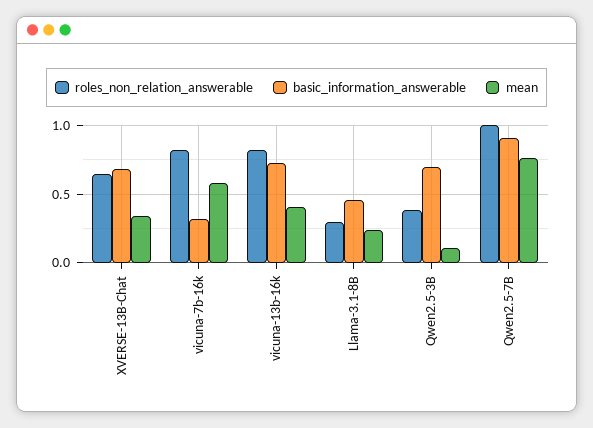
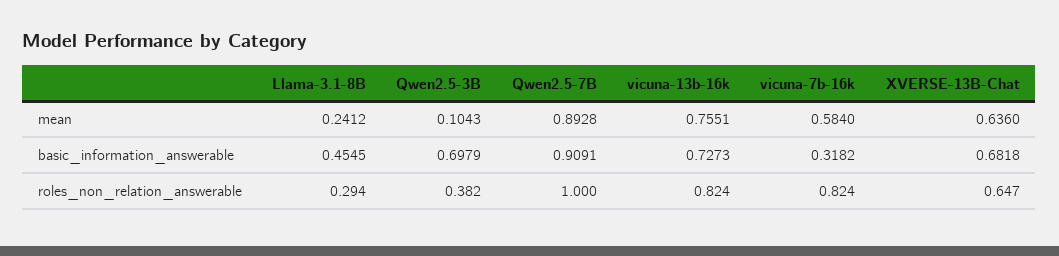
  {
    "roles_non_relation_answerable": {
      "XVERSE-13B-Chat": 0.647,
      "vicuna-7b-16k": 0.824,
      "vicuna-13b-16k": 0.824,
      "Llama-3.1-8B": 0.294,
      "Qwen2.5-3B": 0.382,
      "Qwen2.5-7B": 1
    },
    "basic_information_answerable": {
      "XVERSE-13B-Chat": 0.6818,
      "vicuna-7b-16k": 0.3182,
      "vicuna-13b-16k": 0.7273,
      "Llama-3.1-8B": 0.4545,
      "Qwen2.5-3B": 0.6979,
      "Qwen2.5-7B": 0.9091
    },
    "mean": {
-     "XVERSE-13B-Chat": 0.35,
+     "XVERSE-13B-Chat": 0.636,
      "vicuna-7b-16k": 0.584,
-     "vicuna-13b-16k": 0.4,
+     "vicuna-13b-16k": 0.7551,
      "Llama-3.1-8B": 0.2412,
      "Qwen2.5-3B": 0.1043,
-     "Qwen2.5-7B": 0.75
+     "Qwen2.5-7B": 0.8928
    }
  }

